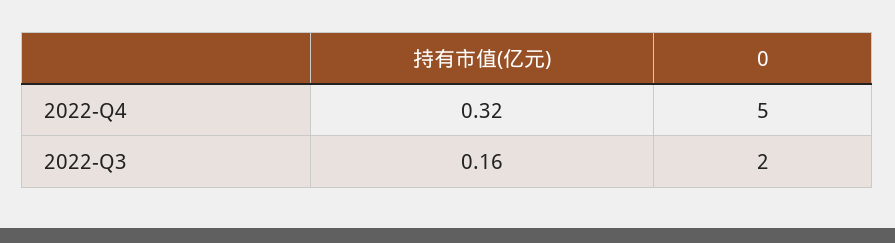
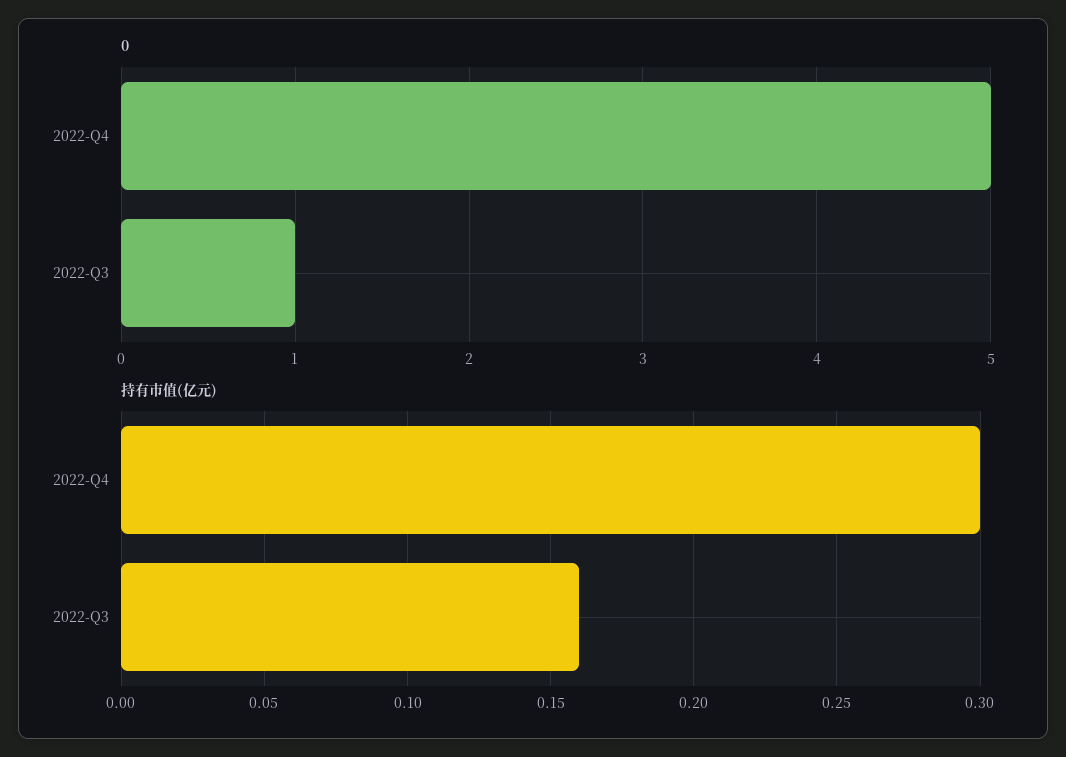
  {
    "持有市值(亿元)": {
-     "2022-Q4": 0.32,
+     "2022-Q4": 0.3,
      "2022-Q3": 0.16
    },
    "0": {
      "2022-Q4": 5,
-     "2022-Q3": 2
+     "2022-Q3": 1
    }
  }

